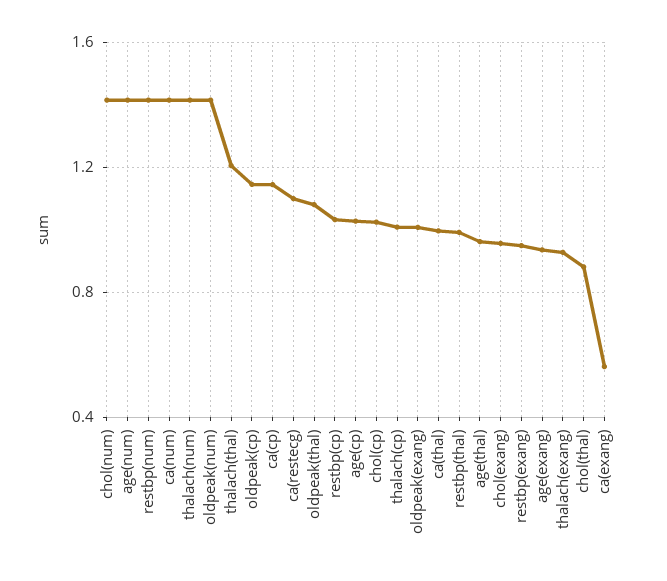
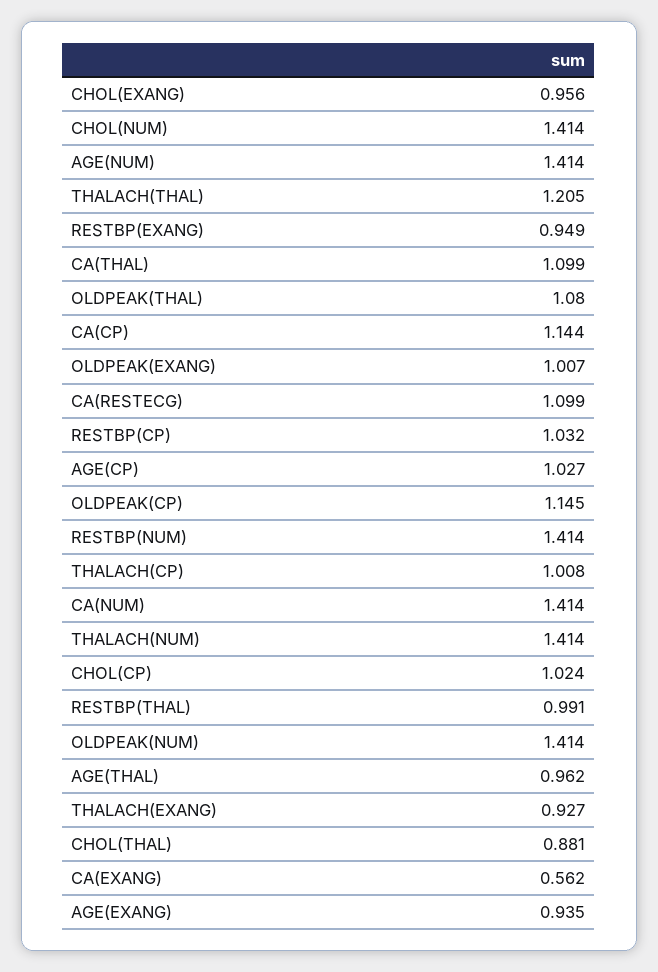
  {
    "chol(num)": 1.414,
    "age(num)": 1.414,
    "restbp(num)": 1.414,
    "ca(num)": 1.414,
    "thalach(num)": 1.414,
    "oldpeak(num)": 1.414,
    "thalach(thal)": 1.205,
    "oldpeak(cp)": 1.145,
    "ca(cp)": 1.144,
    "ca(restecg)": 1.099,
    "oldpeak(thal)": 1.08,
    "restbp(cp)": 1.032,
    "age(cp)": 1.027,
    "chol(cp)": 1.024,
    "thalach(cp)": 1.008,
    "oldpeak(exang)": 1.007,
-   "ca(thal)": 1,
+   "ca(thal)": 1.099,
    "restbp(thal)": 0.991,
    "age(thal)": 0.962,
    "chol(exang)": 0.956,
    "restbp(exang)": 0.949,
    "age(exang)": 0.935,
    "thalach(exang)": 0.927,
    "chol(thal)": 0.881,
    "ca(exang)": 0.562
  }

